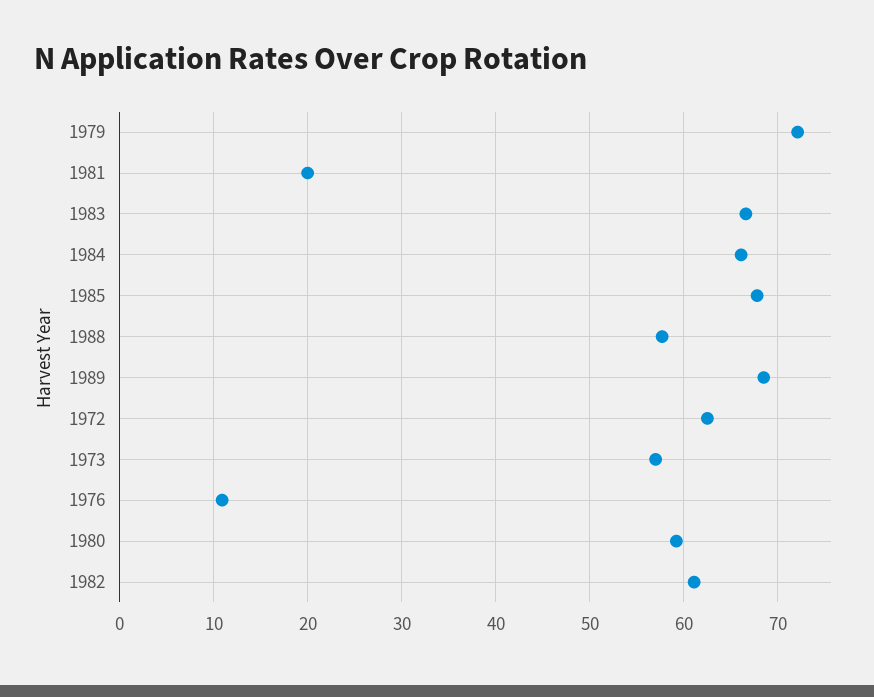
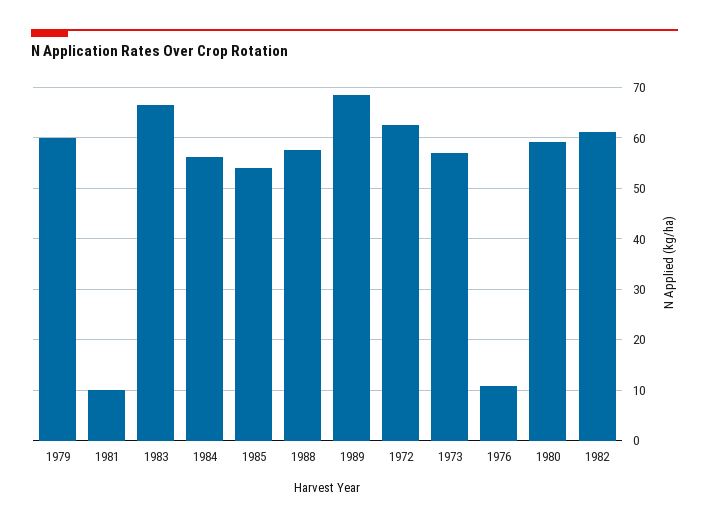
  {
-   "1979": 72,
+   "1979": 60,
-   "1981": 20,
+   "1981": 10,
    "1983": 67,
-   "1984": 66,
+   "1984": 56,
-   "1985": 68,
+   "1985": 54,
    "1988": 58,
    "1989": 69,
    "1972": 63,
    "1973": 57,
    "1976": 11,
    "1980": 59,
    "1982": 61
  }

